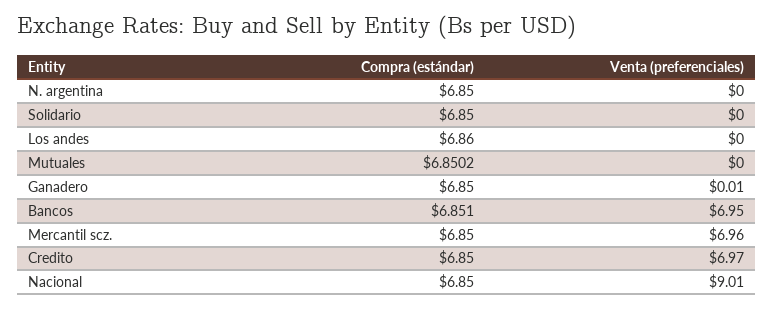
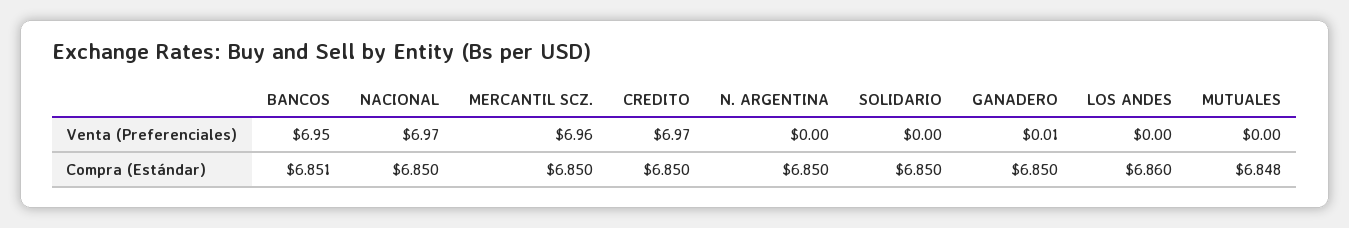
  {
    "Compra (estándar)": {
      "N. argentina": 6.85,
      "Solidario": 6.85,
      "Los andes": 6.86,
-     "Mutuales": 6.8502,
+     "Mutuales": 6.848,
      "Ganadero": 6.85,
      "Bancos": 6.851,
      "Mercantil scz.": 6.85,
      "Credito": 6.85,
      "Nacional": 6.85
    },
    "Venta (preferenciales)": {
      "N. argentina": 0,
      "Solidario": 0,
      "Los andes": 0,
      "Mutuales": 0,
      "Ganadero": 0.01,
      "Bancos": 6.95,
      "Mercantil scz.": 6.96,
      "Credito": 6.97,
-     "Nacional": 9.01
+     "Nacional": 6.97
    }
  }

